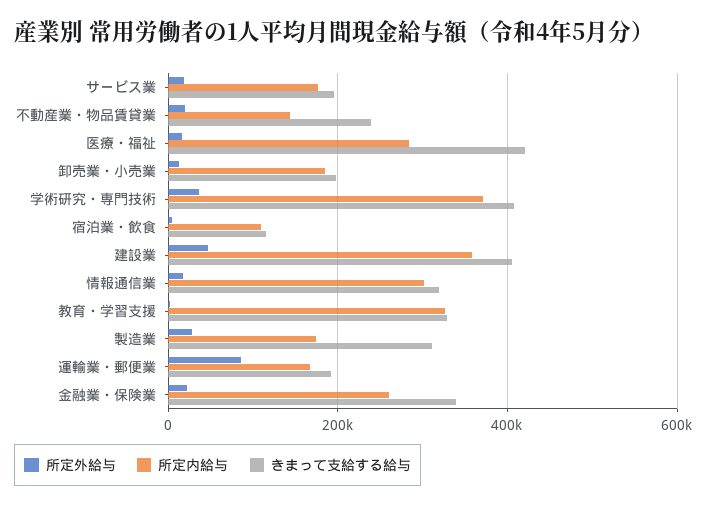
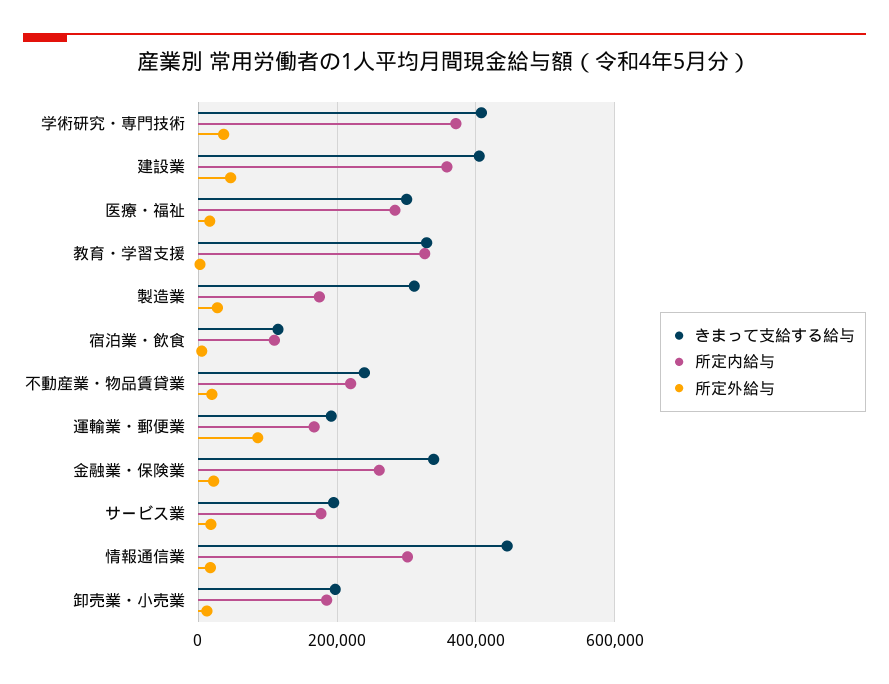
  {
    "所定外給与": {
      "サービス業": 20000,
      "不動産業・物品賃貸業": 20000,
      "医療・福祉": 20000,
      "卸売業・小売業": 20000,
      "学術研究・専門技術": 40000,
      "宿泊業・飲食": 0,
      "建設業": 40000,
      "情報通信業": 20000,
      "教育・学習支援": 0,
      "製造業": 20000,
      "運輸業・郵便業": 80000,
      "金融業・保険業": 20000
    },
    "所定内給与": {
      "サービス業": 180000,
-     "不動産業・物品賃貸業": 140000,
+     "不動産業・物品賃貸業": 220000,
      "医療・福祉": 280000,
      "卸売業・小売業": 180000,
      "学術研究・専門技術": 380000,
      "宿泊業・飲食": 100000,
      "建設業": 360000,
      "情報通信業": 300000,
      "教育・学習支援": 320000,
      "製造業": 180000,
      "運輸業・郵便業": 160000,
      "金融業・保険業": 260000
    },
    "きまって支給する給与": {
      "サービス業": 200000,
      "不動産業・物品賃貸業": 240000,
-     "医療・福祉": 420000,
+     "医療・福祉": 300000,
      "卸売業・小売業": 200000,
      "学術研究・専門技術": 400000,
      "宿泊業・飲食": 120000,
      "建設業": 400000,
-     "情報通信業": 320000,
+     "情報通信業": 440000,
      "教育・学習支援": 320000,
      "製造業": 320000,
      "運輸業・郵便業": 200000,
      "金融業・保険業": 340000
    }
  }

